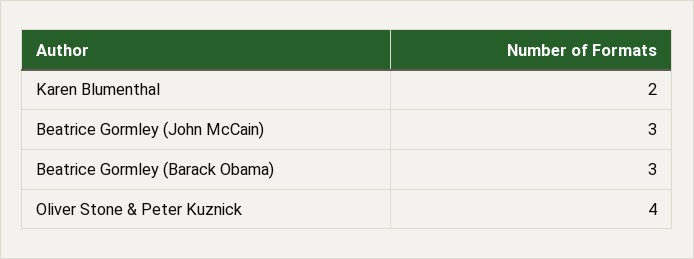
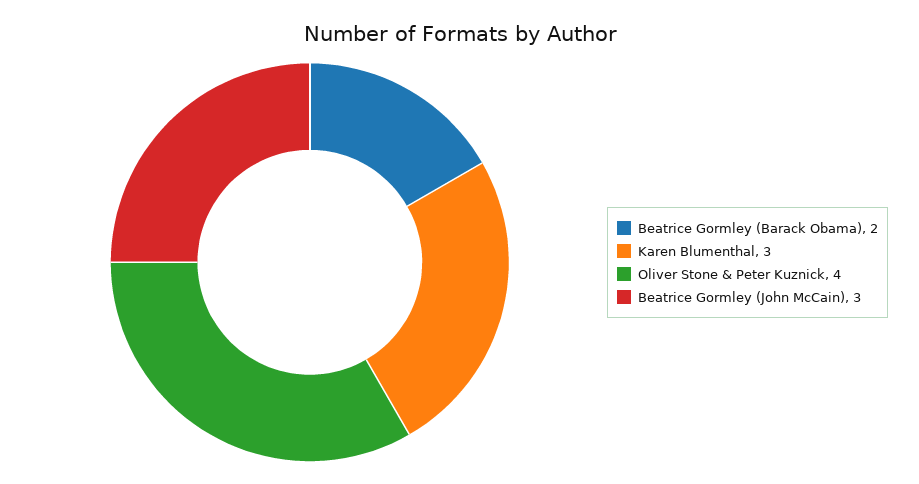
  {
-   "Karen Blumenthal": 2,
+   "Karen Blumenthal": 3,
    "Beatrice Gormley (John McCain)": 3,
-   "Beatrice Gormley (Barack Obama)": 3,
+   "Beatrice Gormley (Barack Obama)": 2,
    "Oliver Stone & Peter Kuznick": 4
  }

